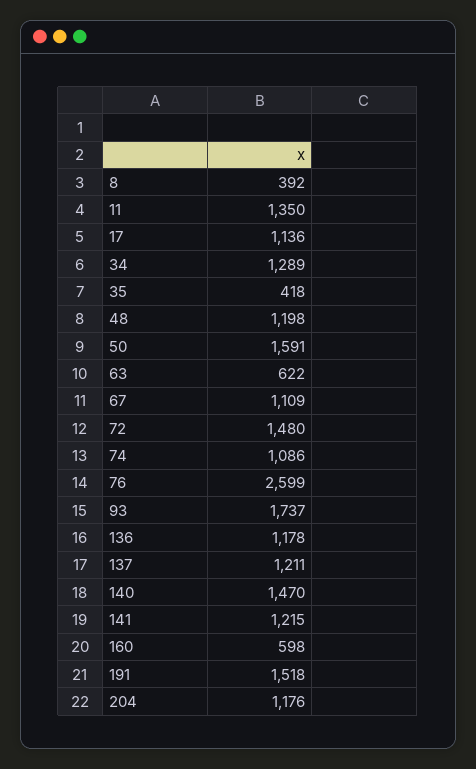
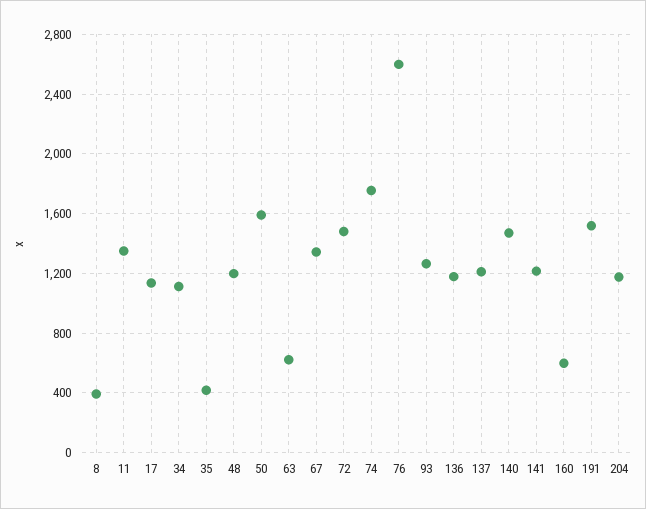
  {
    "8": 392,
    "11": 1350,
    "17": 1136,
-   "34": 1289,
+   "34": 1100,
    "35": 418,
    "48": 1198,
    "50": 1591,
    "63": 622,
-   "67": 1109,
+   "67": 1350,
    "72": 1480,
-   "74": 1086,
+   "74": 1750,
    "76": 2599,
-   "93": 1737,
+   "93": 1250,
    "136": 1178,
    "137": 1211,
    "140": 1470,
    "141": 1215,
    "160": 598,
    "191": 1518,
    "204": 1176
  }

